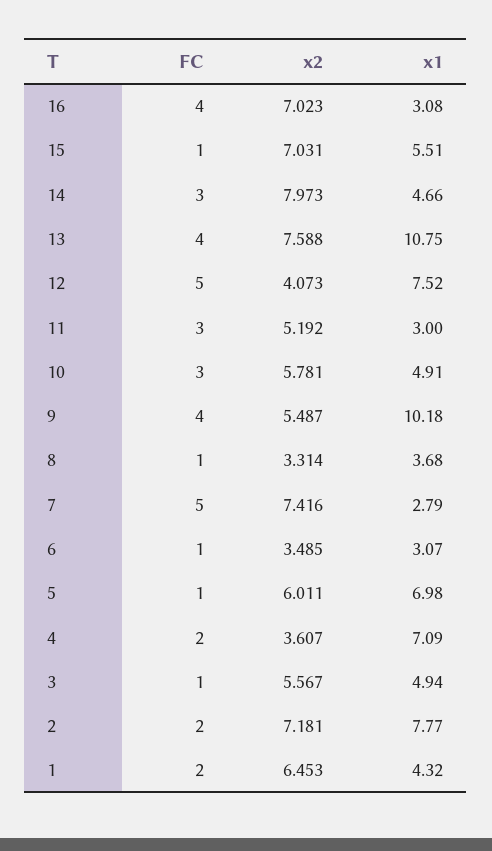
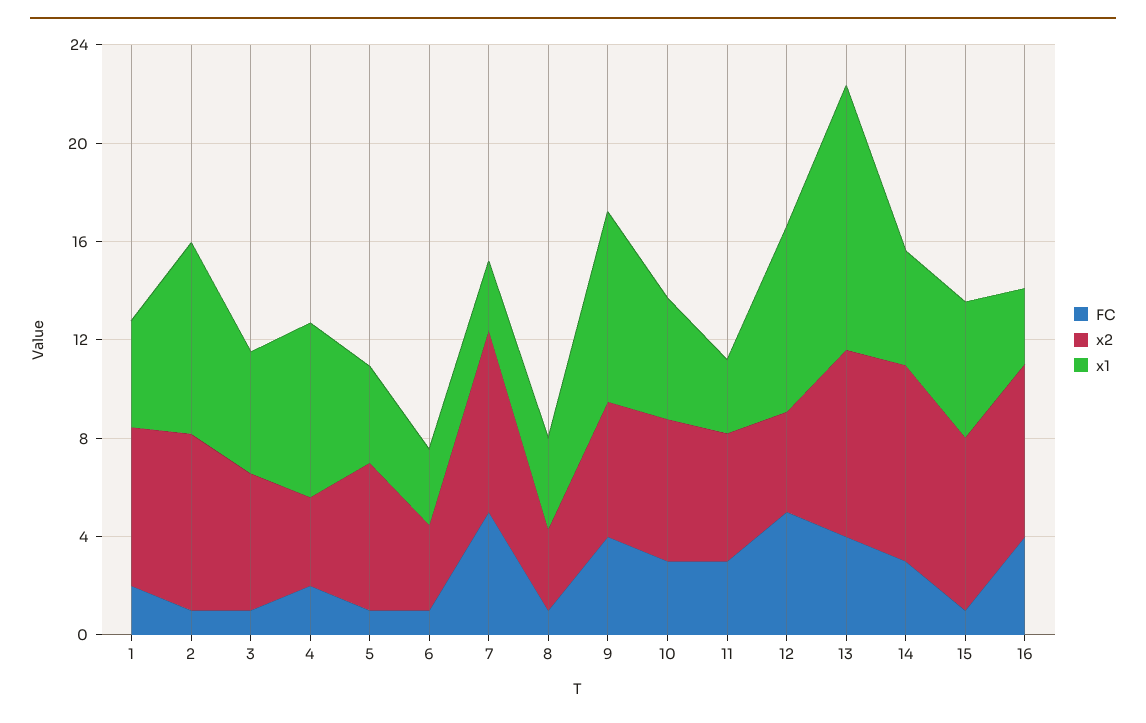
  {
    "FC": {
      "16": 4,
      "15": 1,
      "14": 3,
      "13": 4,
      "12": 5,
      "11": 3,
      "10": 3,
      "9": 4,
      "8": 1,
      "7": 5,
      "6": 1,
      "5": 1,
      "4": 2,
      "3": 1,
-     "2": 2,
+     "2": 1,
      "1": 2
    },
    "x2": {
      "16": 7.023,
      "15": 7.031,
      "14": 7.973,
      "13": 7.588,
      "12": 4.073,
      "11": 5.192,
      "10": 5.781,
      "9": 5.487,
      "8": 3.314,
      "7": 7.416,
      "6": 3.485,
      "5": 6.011,
      "4": 3.607,
      "3": 5.567,
      "2": 7.181,
      "1": 6.453
    },
    "x1": {
      "16": 3.08,
      "15": 5.51,
      "14": 4.66,
      "13": 10.75,
      "12": 7.52,
      "11": 3,
      "10": 4.91,
-     "9": 10.18,
+     "9": 8,
      "8": 3.68,
      "7": 2.79,
      "6": 3.07,
-     "5": 6.98,
+     "5": 4,
      "4": 7.09,
      "3": 4.94,
      "2": 7.77,
      "1": 4.32
    }
  }

